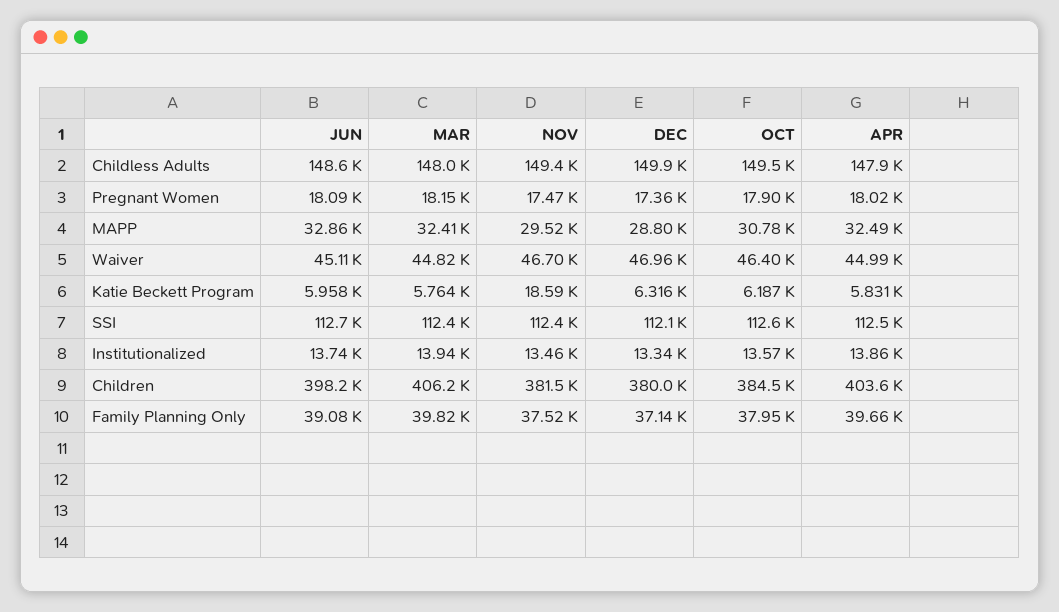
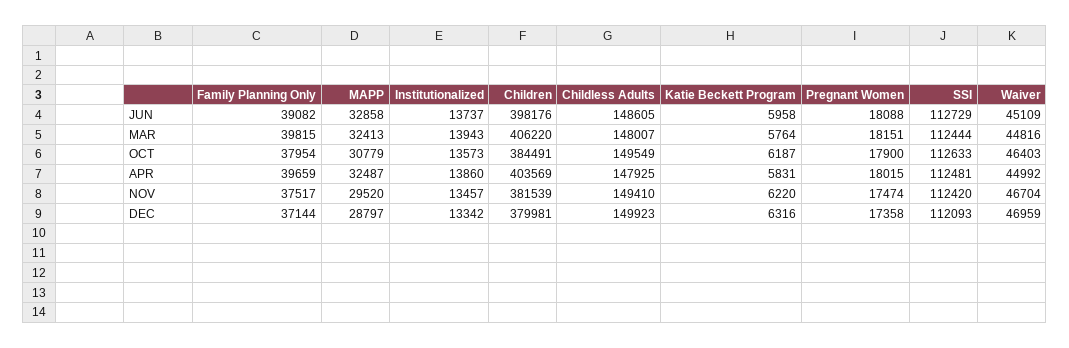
  {
    "JUN": {
      "Childless Adults": 148605,
      "Pregnant Women": 18088,
      "MAPP": 32858,
      "Waiver": 45109,
      "Katie Beckett Program": 5958,
      "SSI": 112729,
      "Institutionalized": 13737,
      "Children": 398176,
      "Family Planning Only": 39082
    },
    "MAR": {
      "Childless Adults": 148007,
      "Pregnant Women": 18151,
      "MAPP": 32413,
      "Waiver": 44816,
      "Katie Beckett Program": 5764,
      "SSI": 112444,
      "Institutionalized": 13943,
      "Children": 406220,
      "Family Planning Only": 39815
    },
    "NOV": {
      "Childless Adults": 149410,
      "Pregnant Women": 17474,
      "MAPP": 29520,
      "Waiver": 46704,
-     "Katie Beckett Program": 18590,
+     "Katie Beckett Program": 6220,
      "SSI": 112420,
      "Institutionalized": 13457,
      "Children": 381539,
      "Family Planning Only": 37517
    },
    "DEC": {
      "Childless Adults": 149923,
      "Pregnant Women": 17358,
      "MAPP": 28797,
      "Waiver": 46959,
      "Katie Beckett Program": 6316,
      "SSI": 112093,
      "Institutionalized": 13342,
      "Children": 379981,
      "Family Planning Only": 37144
    },
    "OCT": {
      "Childless Adults": 149549,
      "Pregnant Women": 17900,
      "MAPP": 30779,
      "Waiver": 46403,
      "Katie Beckett Program": 6187,
      "SSI": 112633,
      "Institutionalized": 13573,
      "Children": 384491,
      "Family Planning Only": 37954
    },
    "APR": {
      "Childless Adults": 147925,
      "Pregnant Women": 18015,
      "MAPP": 32487,
      "Waiver": 44992,
      "Katie Beckett Program": 5831,
      "SSI": 112481,
      "Institutionalized": 13860,
      "Children": 403569,
      "Family Planning Only": 39659
    }
  }

